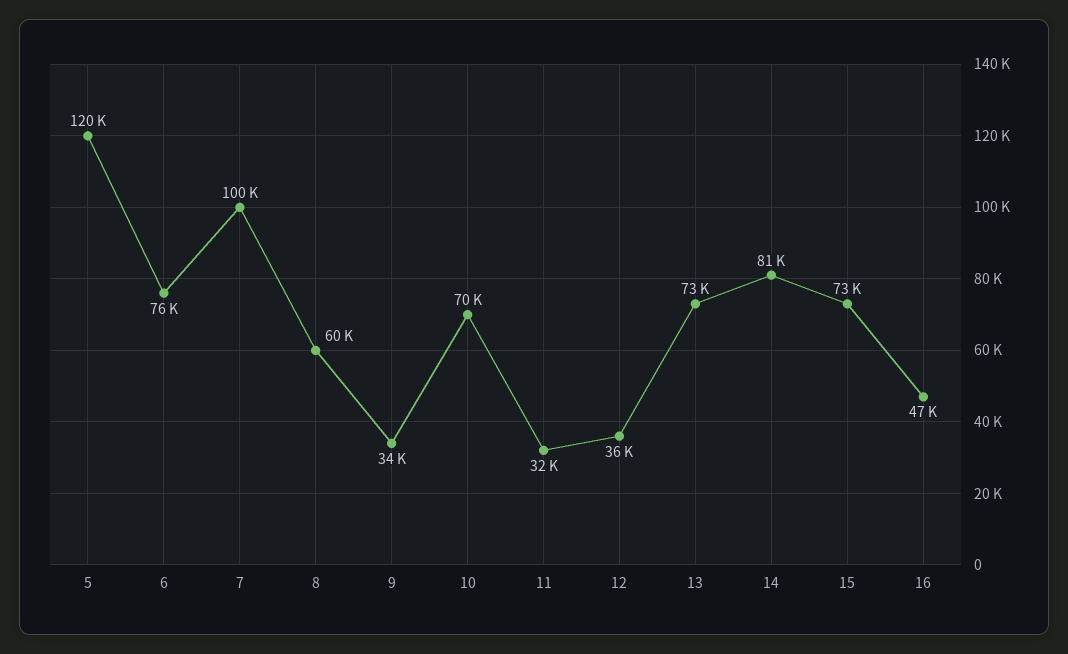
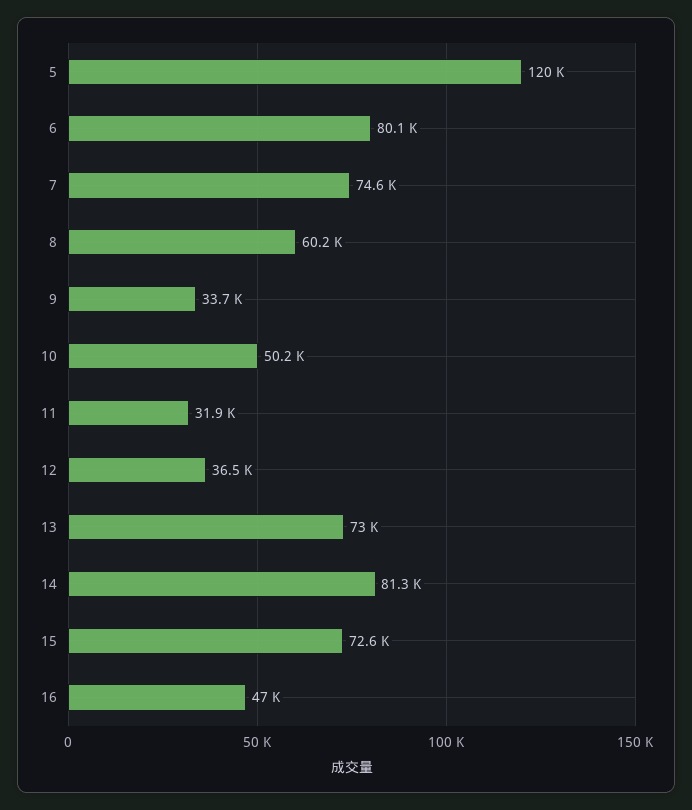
  {
    "5": 120000,
-   "6": 76000,
+   "6": 80100,
-   "7": 100000,
+   "7": 74600,
    "8": 60200,
    "9": 33700,
-   "10": 70000,
+   "10": 50200,
    "11": 31900,
    "12": 36500,
    "13": 73000,
    "14": 81300,
    "15": 72600,
    "16": 47000
  }

